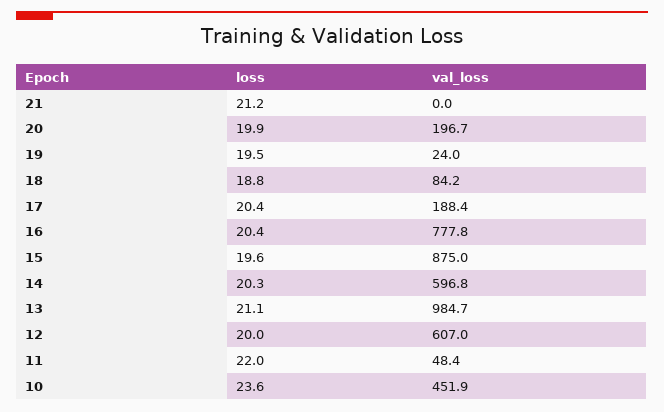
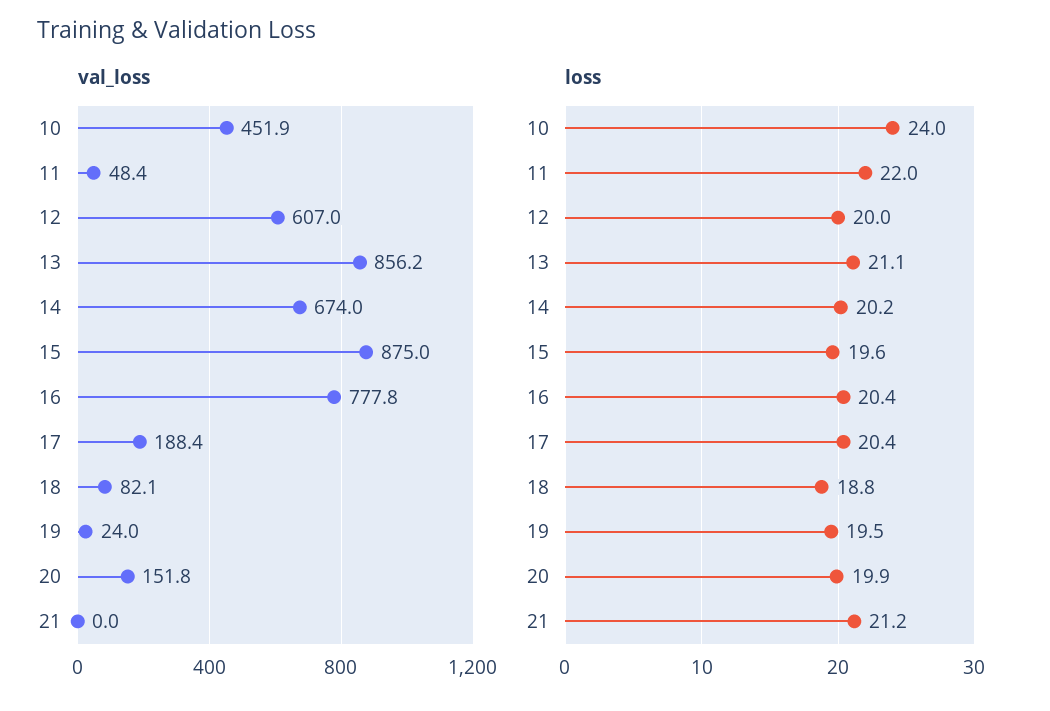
  {
    "loss": {
      "21": 21.2,
      "20": 19.9,
      "19": 19.5,
      "18": 18.8,
      "17": 20.4,
      "16": 20.4,
      "15": 19.6,
-     "14": 20.3,
+     "14": 20.2,
      "13": 21.1,
      "12": 20,
      "11": 22,
-     "10": 23.6
+     "10": 24
    },
    "val_loss": {
      "21": 0,
-     "20": 196.7,
+     "20": 151.8,
      "19": 24,
-     "18": 84.2,
+     "18": 82.1,
      "17": 188.4,
      "16": 777.8,
      "15": 875,
-     "14": 596.8,
+     "14": 674,
-     "13": 984.7,
+     "13": 856.2,
      "12": 607,
      "11": 48.4,
      "10": 451.9
    }
  }

